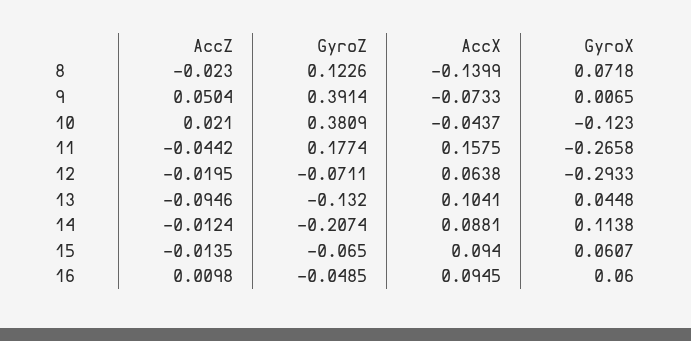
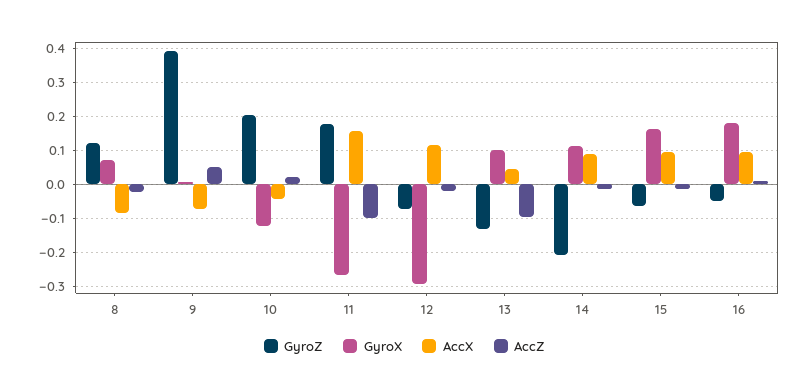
  {
    "AccZ": {
      "8": -0.023,
      "9": 0.0504,
      "10": 0.021,
-     "11": -0.0442,
+     "11": -0.1,
      "12": -0.0195,
      "13": -0.0946,
      "14": -0.0124,
      "15": -0.0135,
      "16": 0.0098
    },
    "GyroZ": {
      "8": 0.1226,
      "9": 0.3914,
-     "10": 0.3809,
+     "10": 0.2,
      "11": 0.1774,
      "12": -0.0711,
      "13": -0.132,
      "14": -0.2074,
      "15": -0.065,
      "16": -0.0485
    },
    "AccX": {
-     "8": -0.1399,
+     "8": -0.08,
      "9": -0.0733,
      "10": -0.0437,
      "11": 0.1575,
-     "12": 0.0638,
+     "12": 0.12,
-     "13": 0.1041,
+     "13": 0.04,
      "14": 0.0881,
      "15": 0.094,
      "16": 0.0945
    },
    "GyroX": {
      "8": 0.0718,
      "9": 0.0065,
      "10": -0.123,
      "11": -0.2658,
      "12": -0.2933,
-     "13": 0.0448,
+     "13": 0.1,
      "14": 0.1138,
-     "15": 0.0607,
+     "15": 0.16,
-     "16": 0.06
+     "16": 0.18
    }
  }

